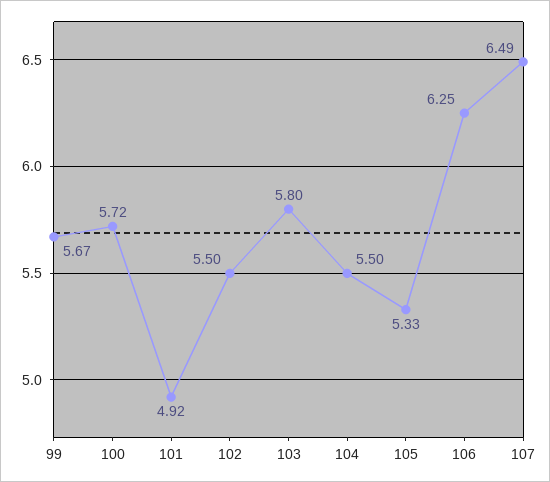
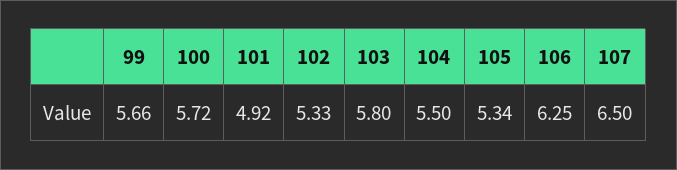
  {
-   "99": 5.67,
+   "99": 5.66,
    "100": 5.72,
    "101": 4.92,
-   "102": 5.5,
+   "102": 5.33,
    "103": 5.8,
    "104": 5.5,
-   "105": 5.33,
+   "105": 5.34,
    "106": 6.25,
-   "107": 6.49
+   "107": 6.5
  }

